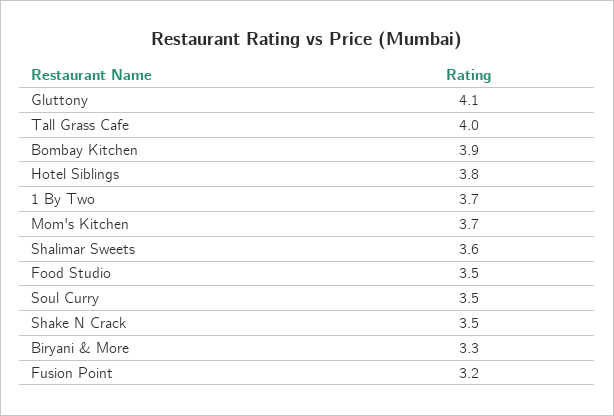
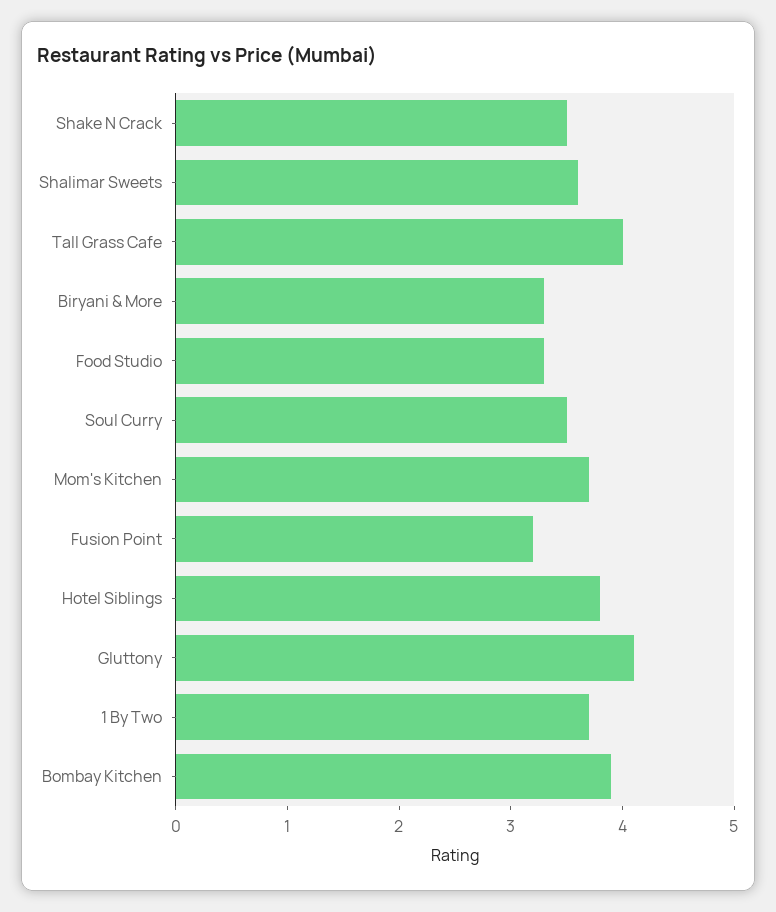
  {
    "Gluttony": 4.1,
    "Tall Grass Cafe": 4,
    "Bombay Kitchen": 3.9,
    "Hotel Siblings": 3.8,
    "1 By Two": 3.7,
    "Mom's Kitchen": 3.7,
    "Shalimar Sweets": 3.6,
-   "Food Studio": 3.5,
+   "Food Studio": 3.3,
    "Soul Curry": 3.5,
    "Shake N Crack": 3.5,
    "Biryani & More": 3.3,
    "Fusion Point": 3.2
  }

